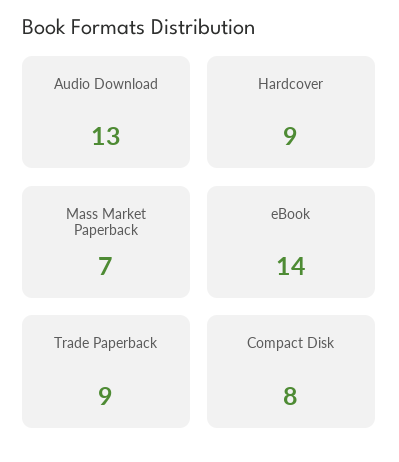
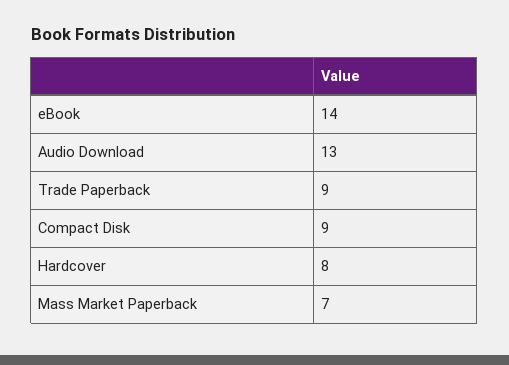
  {
    "Audio Download": 13,
-   "Hardcover": 9,
+   "Hardcover": 8,
    "Mass Market Paperback": 7,
    "eBook": 14,
    "Trade Paperback": 9,
-   "Compact Disk": 8
+   "Compact Disk": 9
  }

